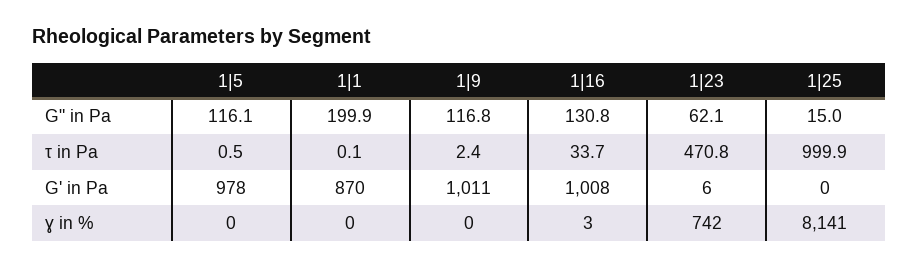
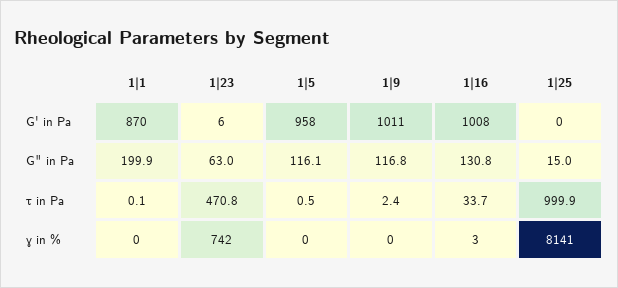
  {
    "1|5": {
      "G\" in Pa": 116.1,
      "τ in Pa": 0.5,
-     "G' in Pa": 978,
+     "G' in Pa": 958,
      "ɣ in %": 0
    },
    "1|1": {
      "G\" in Pa": 199.9,
      "τ in Pa": 0.1,
      "G' in Pa": 870,
      "ɣ in %": 0
    },
    "1|9": {
      "G\" in Pa": 116.8,
      "τ in Pa": 2.4,
      "G' in Pa": 1011,
      "ɣ in %": 0
    },
    "1|16": {
      "G\" in Pa": 130.8,
      "τ in Pa": 33.7,
      "G' in Pa": 1008,
      "ɣ in %": 3
    },
    "1|23": {
-     "G\" in Pa": 62.1,
+     "G\" in Pa": 63,
      "τ in Pa": 470.8,
      "G' in Pa": 6,
      "ɣ in %": 742
    },
    "1|25": {
      "G\" in Pa": 15,
      "τ in Pa": 999.9,
      "G' in Pa": 0,
      "ɣ in %": 8141
    }
  }

